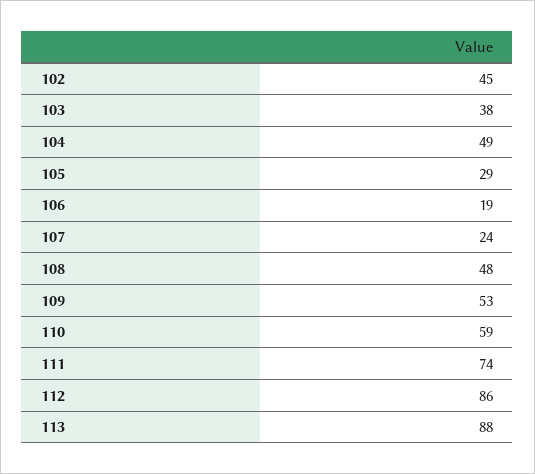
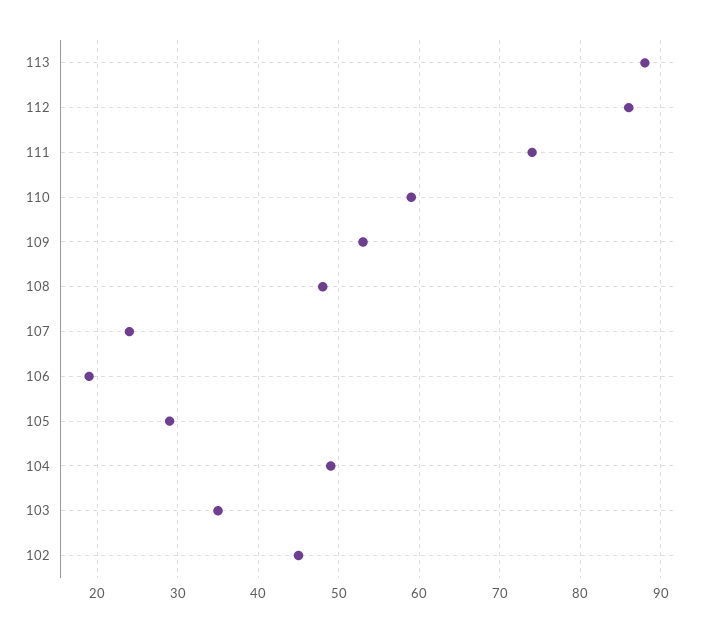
  {
    "102": 45,
-   "103": 38,
+   "103": 35,
    "104": 49,
    "105": 29,
    "106": 19,
    "107": 24,
    "108": 48,
    "109": 53,
    "110": 59,
    "111": 74,
    "112": 86,
    "113": 88
  }

